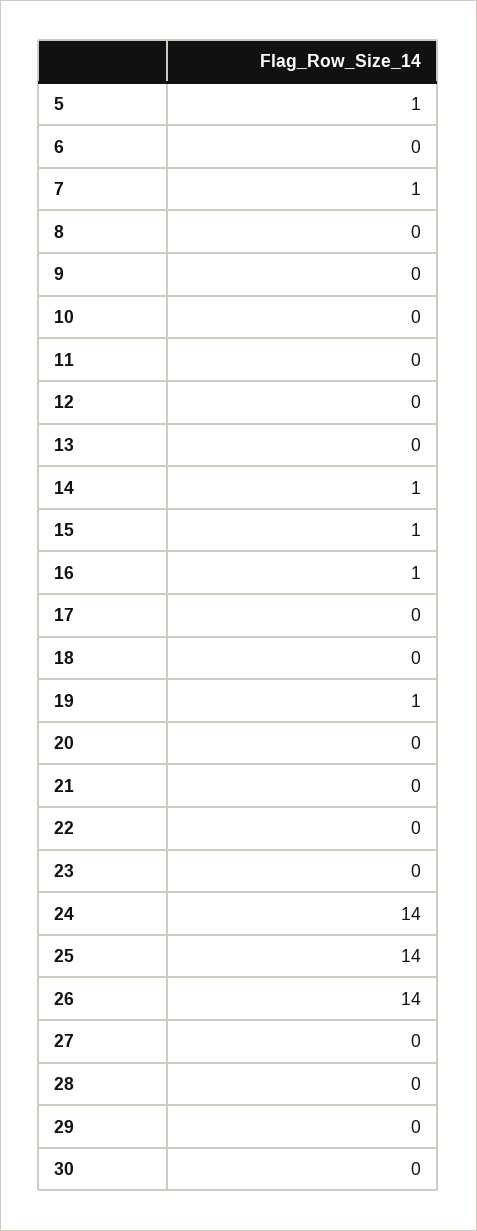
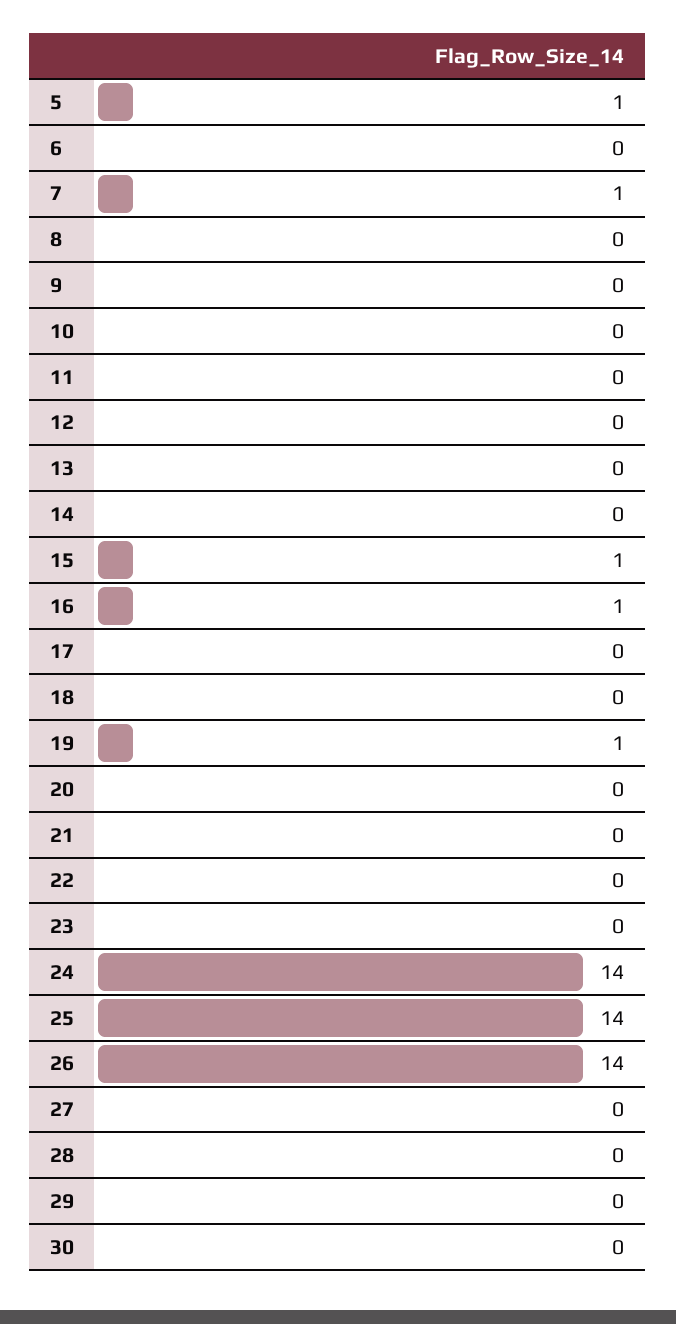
  {
    "5": 1,
    "6": 0,
    "7": 1,
    "8": 0,
    "9": 0,
    "10": 0,
    "11": 0,
    "12": 0,
    "13": 0,
-   "14": 1,
+   "14": 0,
    "15": 1,
    "16": 1,
    "17": 0,
    "18": 0,
    "19": 1,
    "20": 0,
    "21": 0,
    "22": 0,
    "23": 0,
    "24": 14,
    "25": 14,
    "26": 14,
    "27": 0,
    "28": 0,
    "29": 0,
    "30": 0
  }

